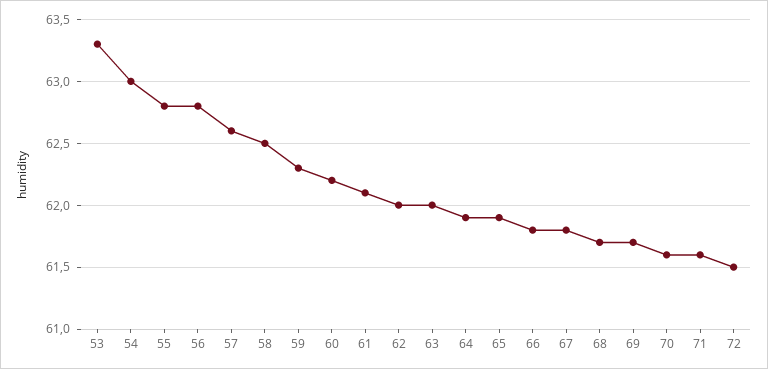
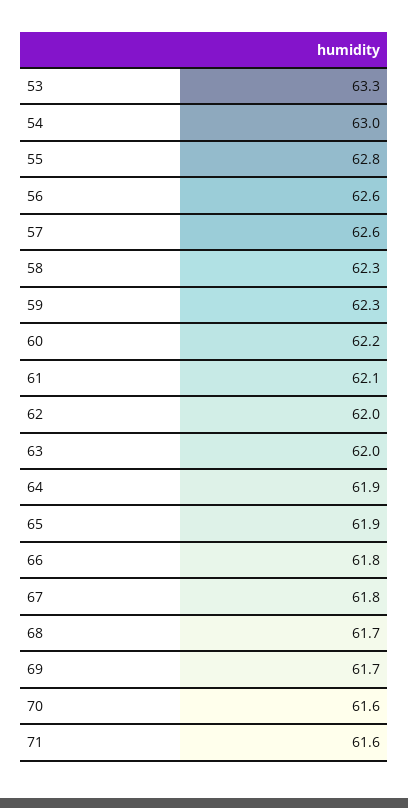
  {
    "53": 63.3,
    "54": 63,
    "55": 62.8,
-   "56": 62.8,
+   "56": 62.6,
    "57": 62.6,
-   "58": 62.5,
+   "58": 62.3,
    "59": 62.3,
    "60": 62.2,
    "61": 62.1,
    "62": 62,
    "63": 62,
    "64": 61.9,
    "65": 61.9,
    "66": 61.8,
    "67": 61.8,
    "68": 61.7,
    "69": 61.7,
    "70": 61.6,
-   "71": 61.6,
+   "71": 61.6
-   "72": 61.5
  }

